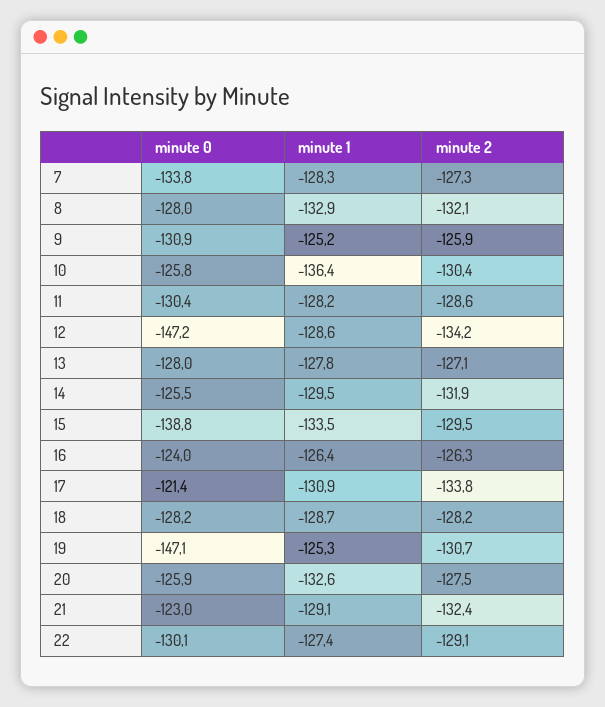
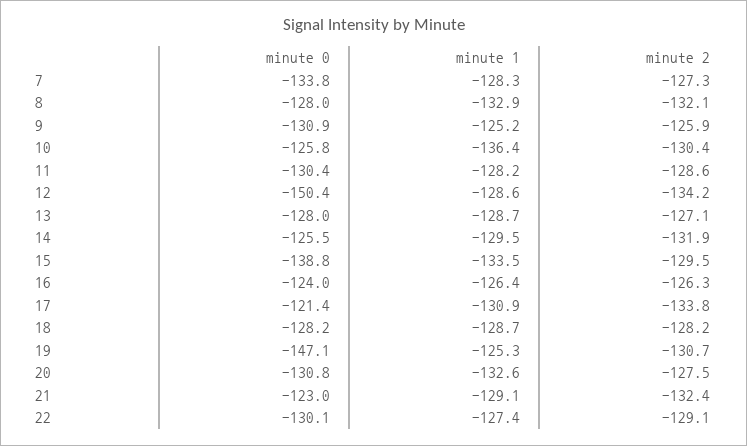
  {
    "minute 0": {
      "7": -133.8,
      "8": -128,
      "9": -130.9,
      "10": -125.8,
      "11": -130.4,
-     "12": -147.2,
+     "12": -150.4,
      "13": -128,
      "14": -125.5,
      "15": -138.8,
      "16": -124,
      "17": -121.4,
      "18": -128.2,
      "19": -147.1,
-     "20": -125.9,
+     "20": -130.8,
      "21": -123,
      "22": -130.1
    },
    "minute 1": {
      "7": -128.3,
      "8": -132.9,
      "9": -125.2,
      "10": -136.4,
      "11": -128.2,
      "12": -128.6,
-     "13": -127.8,
+     "13": -128.7,
      "14": -129.5,
      "15": -133.5,
      "16": -126.4,
      "17": -130.9,
      "18": -128.7,
      "19": -125.3,
      "20": -132.6,
      "21": -129.1,
      "22": -127.4
    },
    "minute 2": {
      "7": -127.3,
      "8": -132.1,
      "9": -125.9,
      "10": -130.4,
      "11": -128.6,
      "12": -134.2,
      "13": -127.1,
      "14": -131.9,
      "15": -129.5,
      "16": -126.3,
      "17": -133.8,
      "18": -128.2,
      "19": -130.7,
      "20": -127.5,
      "21": -132.4,
      "22": -129.1
    }
  }

